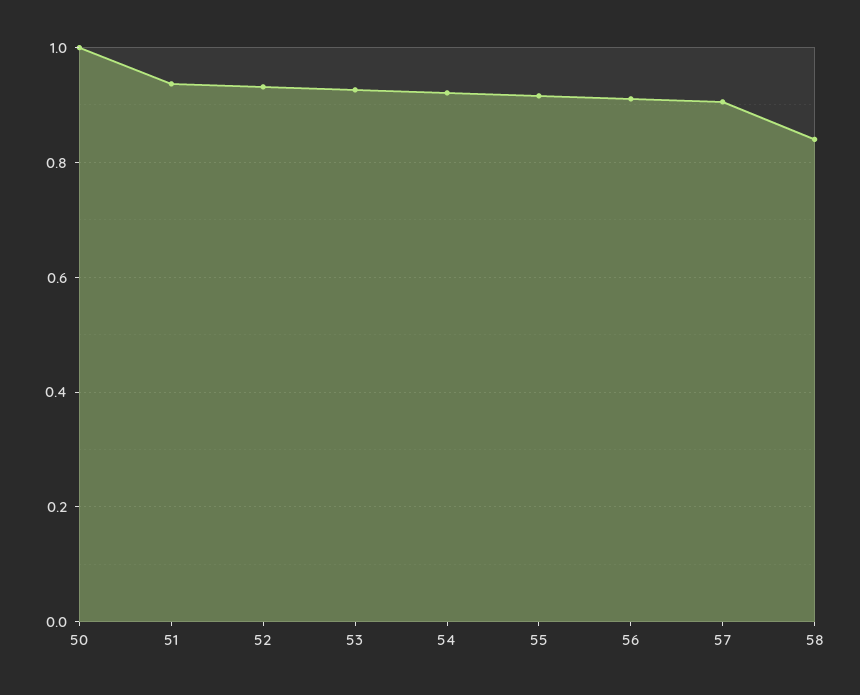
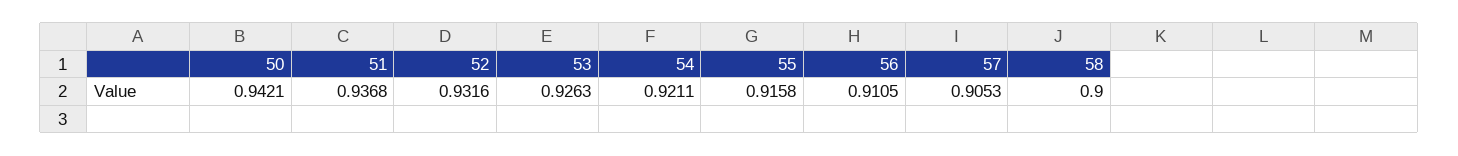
  {
-   "50": 1,
+   "50": 0.9421,
    "51": 0.9368,
    "52": 0.9316,
    "53": 0.9263,
    "54": 0.9211,
    "55": 0.9158,
    "56": 0.9105,
    "57": 0.9053,
-   "58": 0.84
+   "58": 0.9
  }

